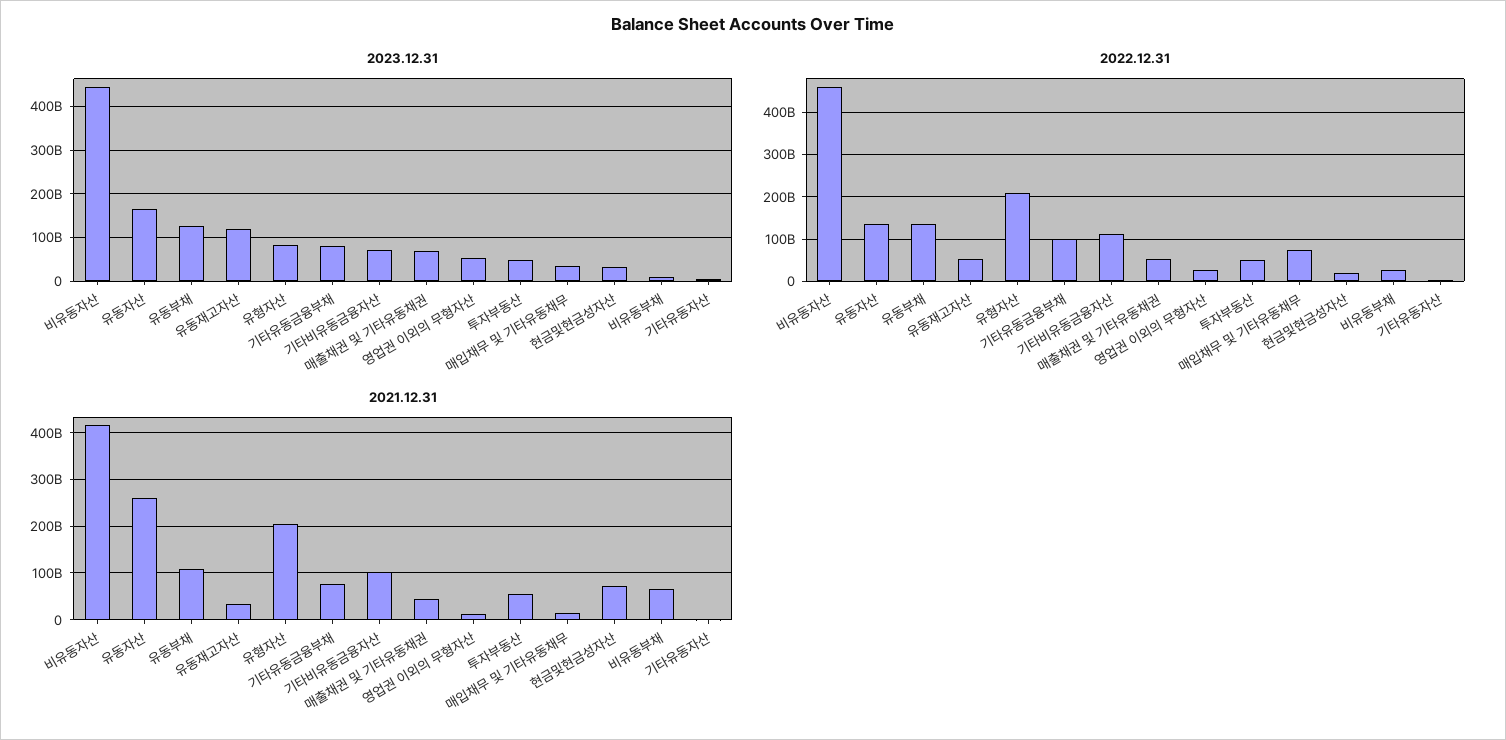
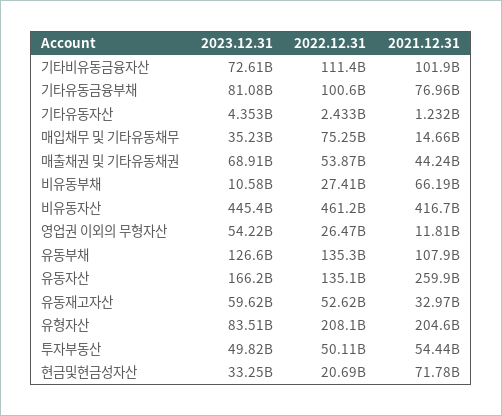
  {
    "2023.12.31": {
      "비유동자산": 445400000000,
      "유동자산": 166200000000,
      "유동부채": 126600000000,
-     "유동재고자산": 120000000000,
+     "유동재고자산": 59620000000,
      "유형자산": 83510000000,
      "기타유동금융부채": 81080000000,
      "기타비유동금융자산": 72610000000,
      "매출채권 및 기타유동채권": 68910000000,
      "영업권 이외의 무형자산": 54220000000,
      "투자부동산": 49820000000,
      "매입채무 및 기타유동채무": 35230000000,
      "현금및현금성자산": 33250000000,
      "비유동부채": 10580000000,
      "기타유동자산": 4353000000
    },
    "2022.12.31": {
      "비유동자산": 461200000000,
      "유동자산": 135100000000,
      "유동부채": 135300000000,
      "유동재고자산": 52620000000,
      "유형자산": 208100000000,
      "기타유동금융부채": 100600000000,
      "기타비유동금융자산": 111400000000,
      "매출채권 및 기타유동채권": 53870000000,
      "영업권 이외의 무형자산": 26470000000,
      "투자부동산": 50110000000,
      "매입채무 및 기타유동채무": 75250000000,
      "현금및현금성자산": 20690000000,
      "비유동부채": 27410000000,
      "기타유동자산": 2433000000
    },
    "2021.12.31": {
      "비유동자산": 416700000000,
      "유동자산": 259900000000,
      "유동부채": 107900000000,
      "유동재고자산": 32970000000,
      "유형자산": 204600000000,
      "기타유동금융부채": 76960000000,
      "기타비유동금융자산": 101900000000,
      "매출채권 및 기타유동채권": 44240000000,
      "영업권 이외의 무형자산": 11810000000,
      "투자부동산": 54440000000,
      "매입채무 및 기타유동채무": 14660000000,
      "현금및현금성자산": 71780000000,
      "비유동부채": 66190000000,
      "기타유동자산": 1232000000
    }
  }

